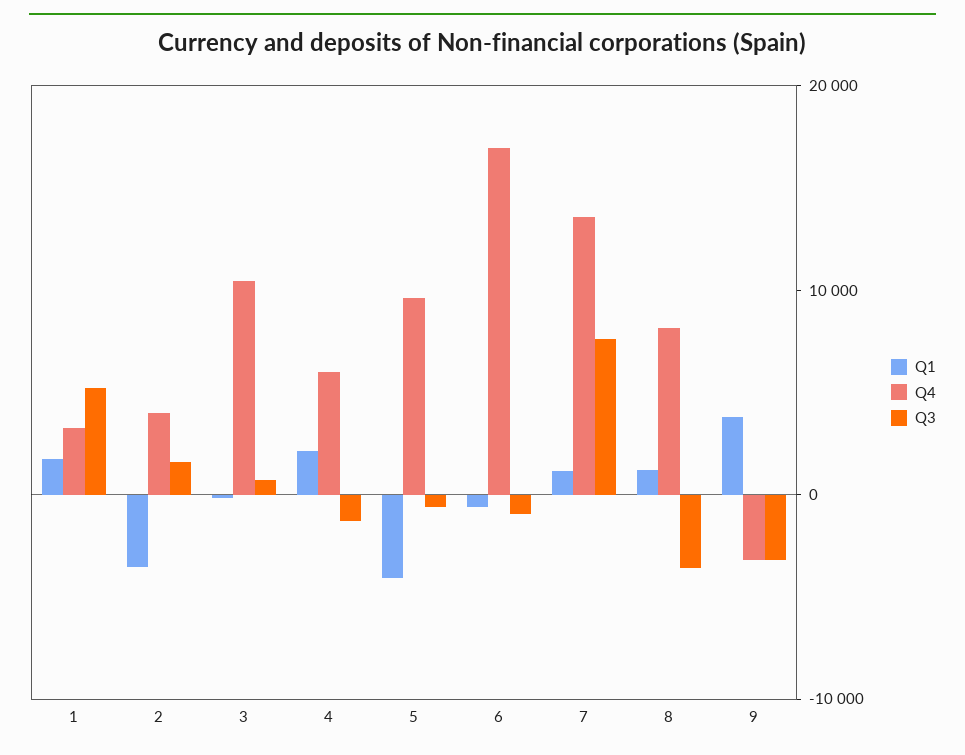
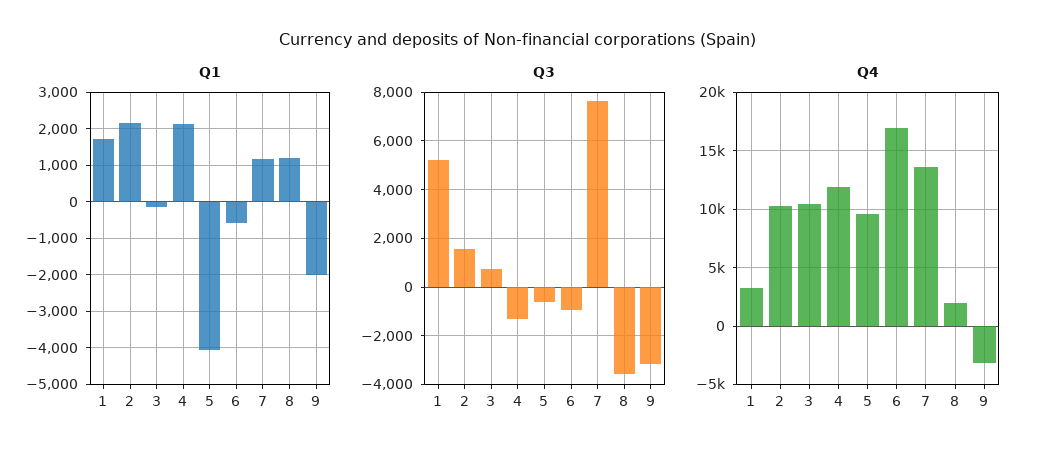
  {
    "Q1": {
      "1": 1800,
-     "2": -4000,
+     "2": 2200,
      "3": -200,
      "4": 2200,
      "5": -4000,
      "6": -600,
      "7": 1200,
      "8": 1200,
-     "9": 4000
+     "9": -2000
    },
    "Q4": {
      "1": 3000,
-     "2": 4000,
+     "2": 10000,
      "3": 10000,
-     "4": 6000,
+     "4": 12000,
      "5": 10000,
      "6": 17000,
      "7": 14000,
-     "8": 8000,
+     "8": 2000,
      "9": -3000
    },
    "Q3": {
      "1": 5250,
      "2": 1500,
      "3": 750,
      "4": -1250,
      "5": -500,
      "6": -1000,
      "7": 7750,
      "8": -3500,
      "9": -3250
    }
  }

